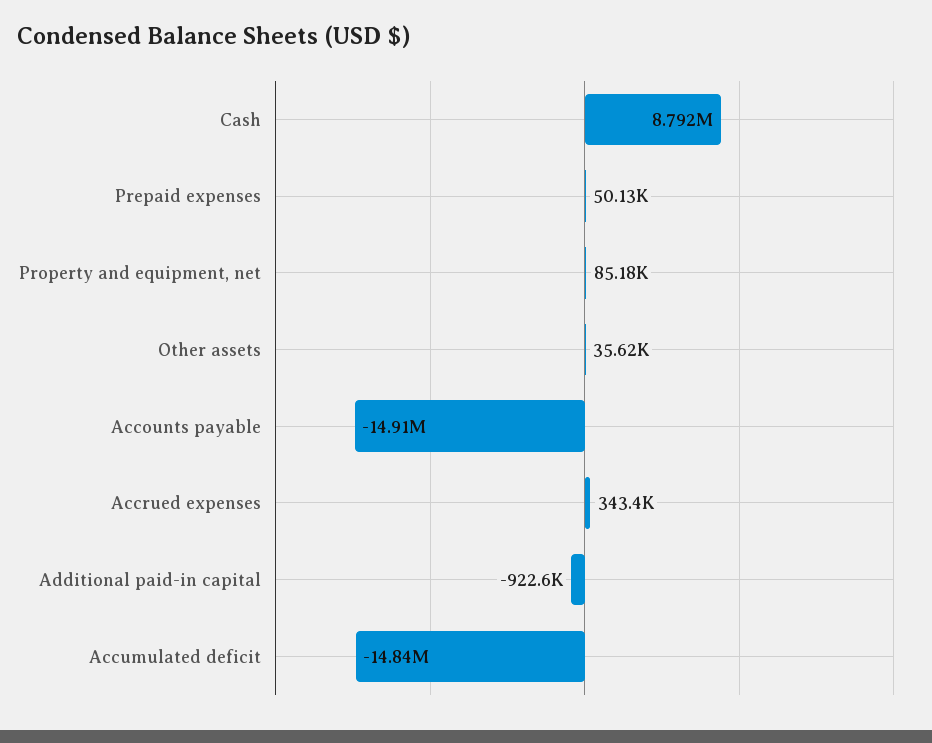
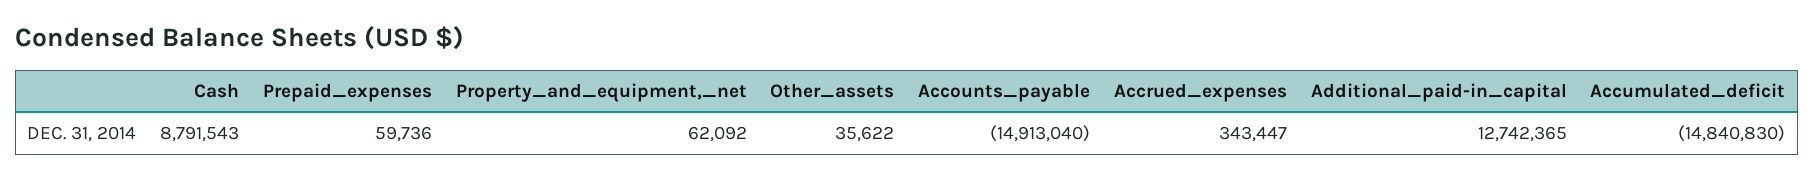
  {
    "Cash": 8791543,
-   "Prepaid expenses": 50130,
+   "Prepaid expenses": 59736,
-   "Property and equipment, net": 85180,
+   "Property and equipment, net": 62092,
    "Other assets": 35622,
    "Accounts payable": -14913040,
    "Accrued expenses": 343447,
-   "Additional paid-in capital": -922600,
+   "Additional paid-in capital": 12742365,
    "Accumulated deficit": -14840830
  }

